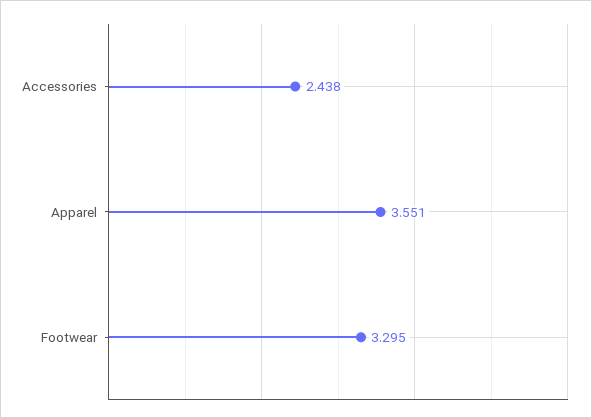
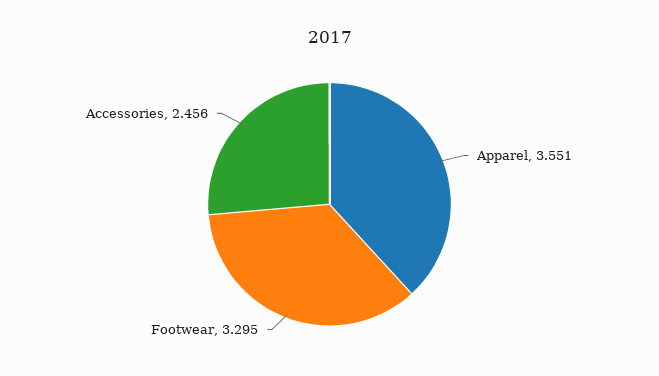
  {
-   "Accessories": 2.438,
+   "Accessories": 2.456,
    "Apparel": 3.551,
    "Footwear": 3.295
  }

